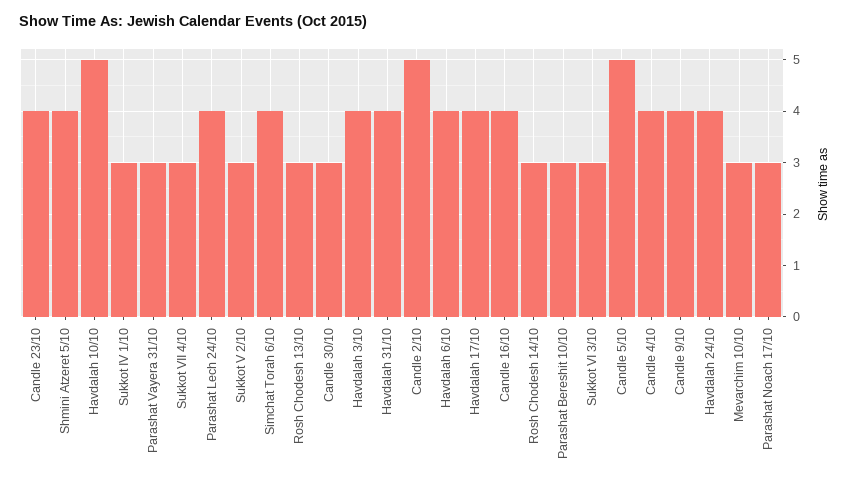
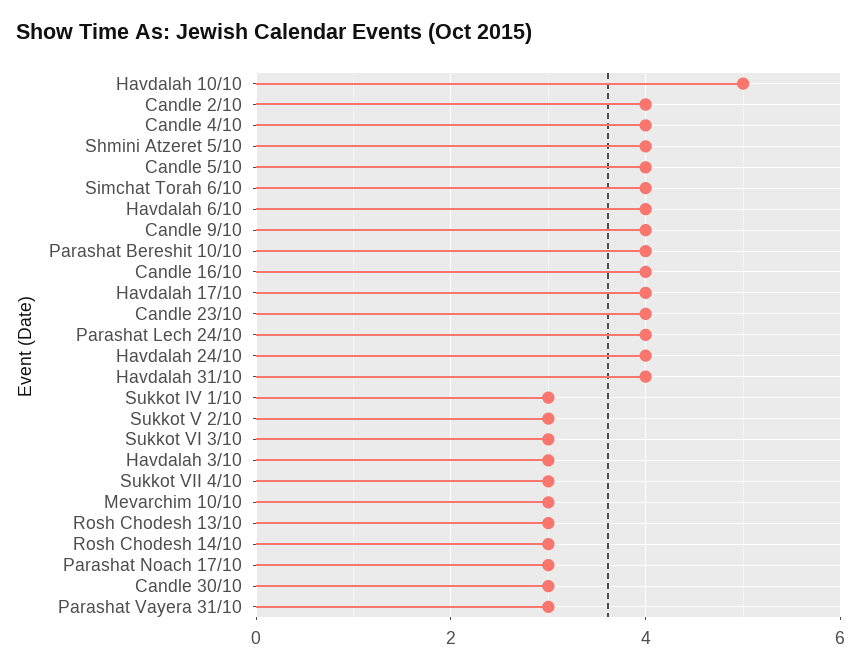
  {
    "Candle 23/10": 4,
    "Shmini Atzeret 5/10": 4,
    "Havdalah 10/10": 5,
    "Sukkot IV 1/10": 3,
    "Parashat Vayera 31/10": 3,
    "Sukkot VII 4/10": 3,
    "Parashat Lech 24/10": 4,
    "Sukkot V 2/10": 3,
    "Simchat Torah 6/10": 4,
    "Rosh Chodesh 13/10": 3,
    "Candle 30/10": 3,
-   "Havdalah 3/10": 4,
+   "Havdalah 3/10": 3,
    "Havdalah 31/10": 4,
-   "Candle 2/10": 5,
+   "Candle 2/10": 4,
    "Havdalah 6/10": 4,
    "Havdalah 17/10": 4,
    "Candle 16/10": 4,
    "Rosh Chodesh 14/10": 3,
-   "Parashat Bereshit 10/10": 3,
+   "Parashat Bereshit 10/10": 4,
    "Sukkot VI 3/10": 3,
-   "Candle 5/10": 5,
+   "Candle 5/10": 4,
    "Candle 4/10": 4,
    "Candle 9/10": 4,
    "Havdalah 24/10": 4,
    "Mevarchim 10/10": 3,
    "Parashat Noach 17/10": 3
  }

